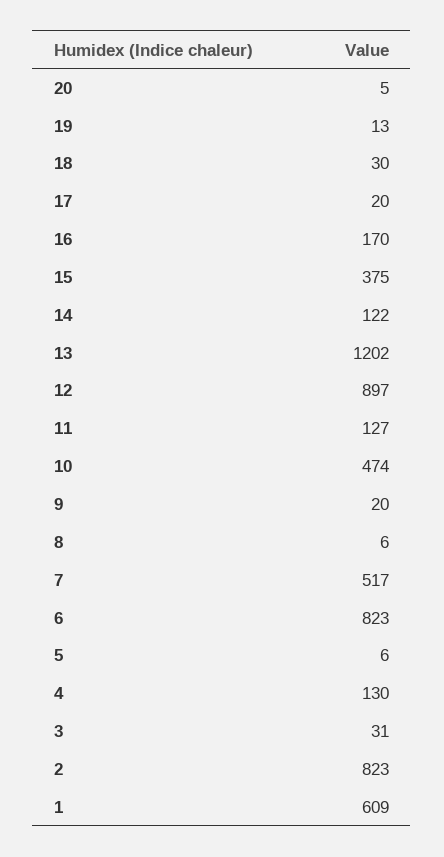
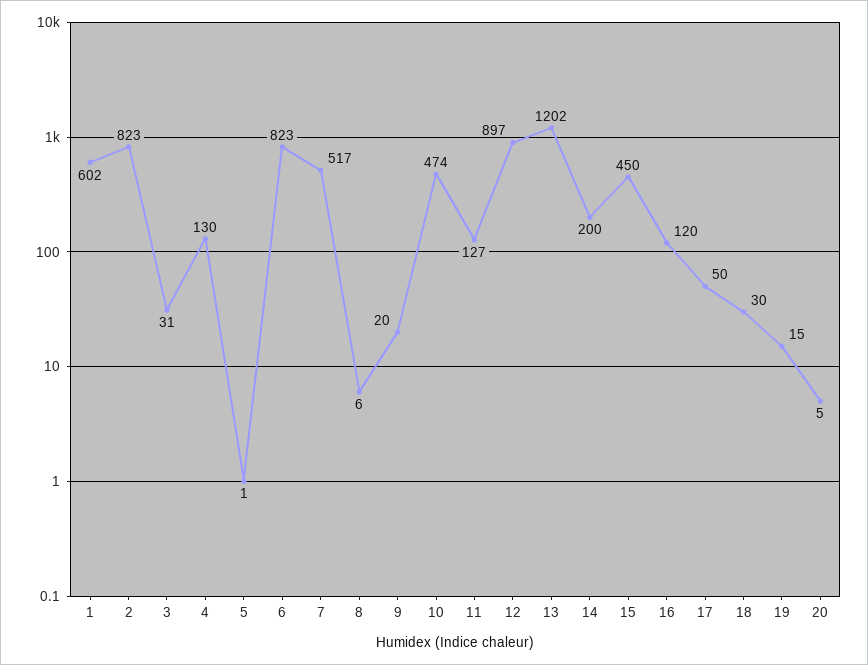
  {
    "20": 5,
-   "19": 13,
+   "19": 15,
    "18": 30,
-   "17": 20,
+   "17": 50,
-   "16": 170,
+   "16": 120,
-   "15": 375,
+   "15": 450,
-   "14": 122,
+   "14": 200,
    "13": 1202,
    "12": 897,
    "11": 127,
    "10": 474,
    "9": 20,
    "8": 6,
    "7": 517,
    "6": 823,
-   "5": 6,
+   "5": 1,
    "4": 130,
    "3": 31,
    "2": 823,
-   "1": 609
+   "1": 602
  }

